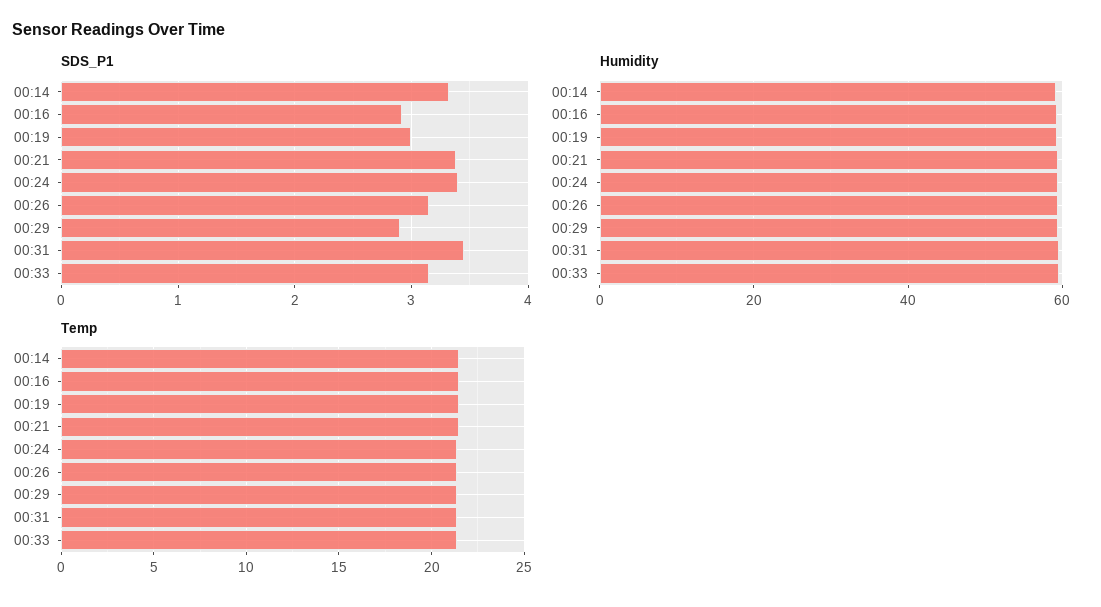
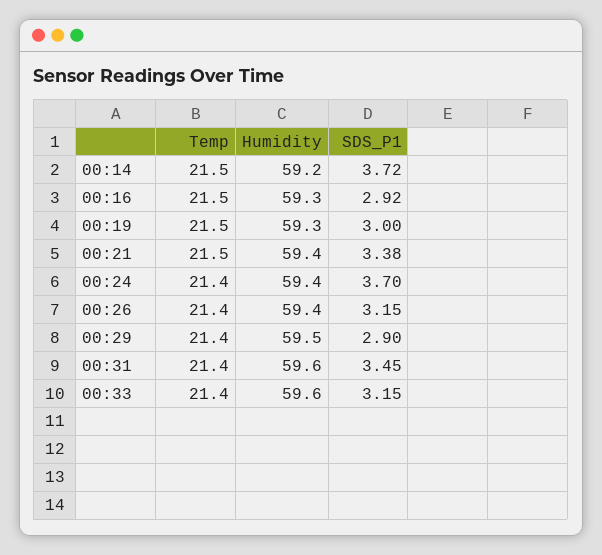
  {
    "SDS_P1": {
-     "00:14": 3.3,
+     "00:14": 3.72,
      "00:16": 2.92,
      "00:19": 3,
      "00:21": 3.38,
-     "00:24": 3.4,
+     "00:24": 3.7,
      "00:26": 3.15,
      "00:29": 2.9,
      "00:31": 3.45,
      "00:33": 3.15
    },
    "Humidity": {
      "00:14": 59.2,
      "00:16": 59.3,
      "00:19": 59.3,
      "00:21": 59.4,
      "00:24": 59.4,
      "00:26": 59.4,
      "00:29": 59.5,
      "00:31": 59.6,
      "00:33": 59.6
    },
    "Temp": {
      "00:14": 21.5,
      "00:16": 21.5,
      "00:19": 21.5,
      "00:21": 21.5,
      "00:24": 21.4,
      "00:26": 21.4,
      "00:29": 21.4,
      "00:31": 21.4,
      "00:33": 21.4
    }
  }

